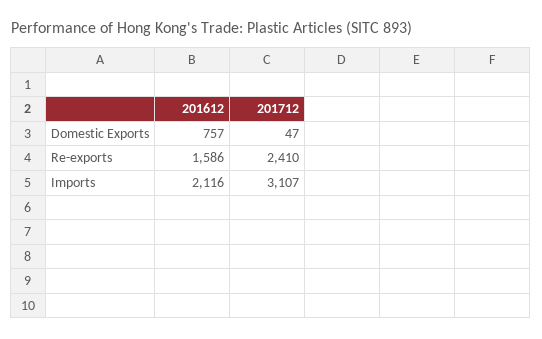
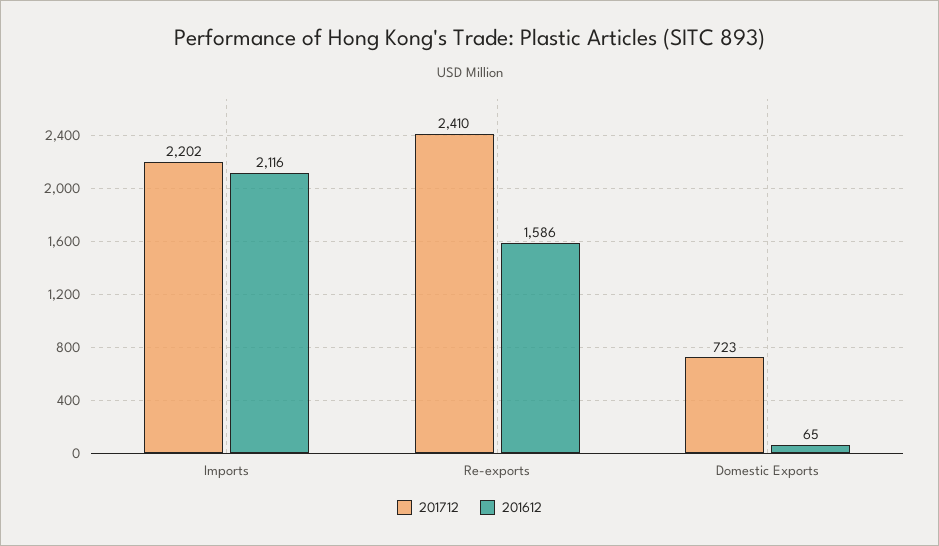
  {
    "201612": {
-     "Domestic Exports": 757,
+     "Domestic Exports": 65,
      "Re-exports": 1586,
      "Imports": 2116
    },
    "201712": {
-     "Domestic Exports": 47,
+     "Domestic Exports": 723,
      "Re-exports": 2410,
-     "Imports": 3107
+     "Imports": 2202
    }
  }

